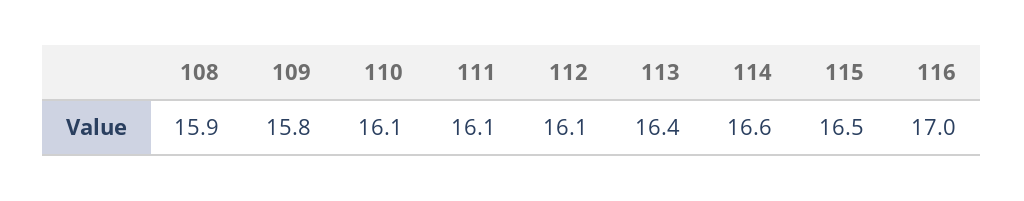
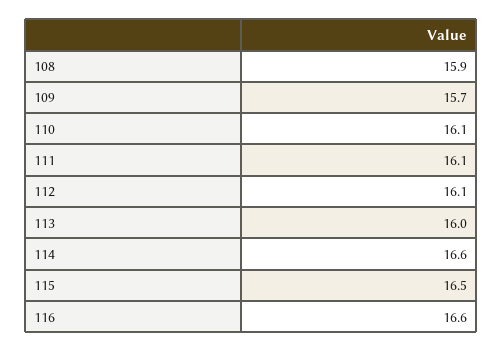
  {
    "108": 15.9,
-   "109": 15.8,
+   "109": 15.7,
    "110": 16.1,
    "111": 16.1,
    "112": 16.1,
-   "113": 16.4,
+   "113": 16,
    "114": 16.6,
    "115": 16.5,
-   "116": 17
+   "116": 16.6
  }

